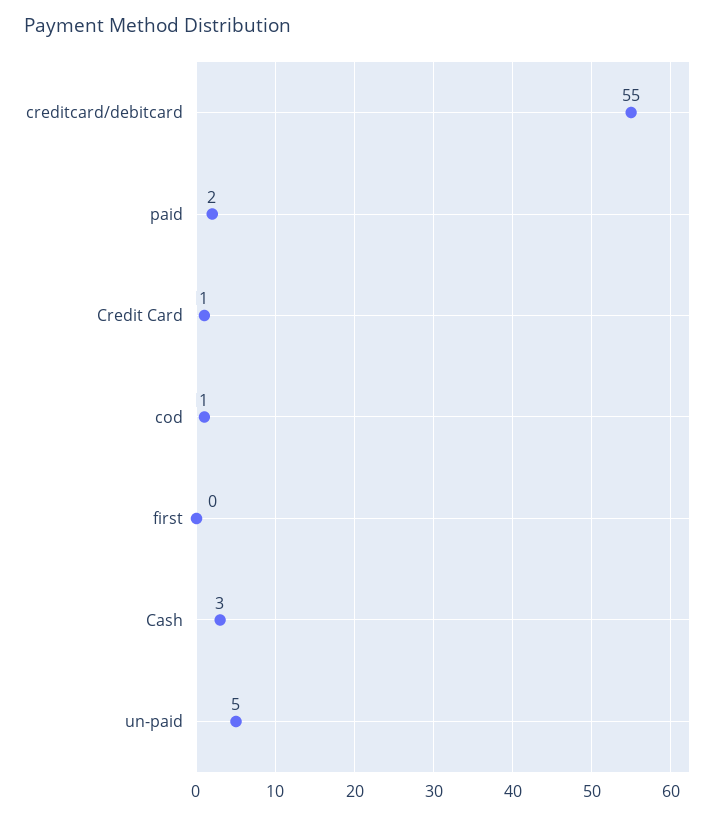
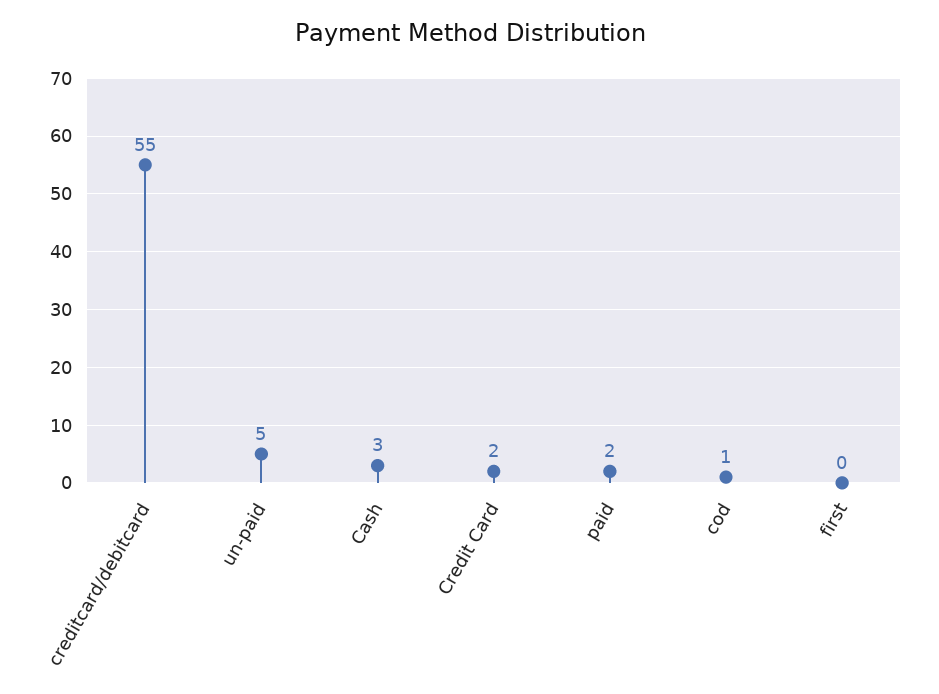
  {
    "creditcard/debitcard": 55,
    "paid": 2,
-   "Credit Card": 1,
+   "Credit Card": 2,
    "cod": 1,
    "first": 0,
    "Cash": 3,
    "un-paid": 5
  }

